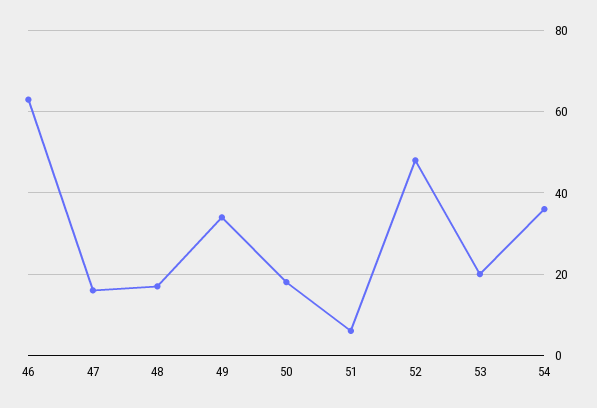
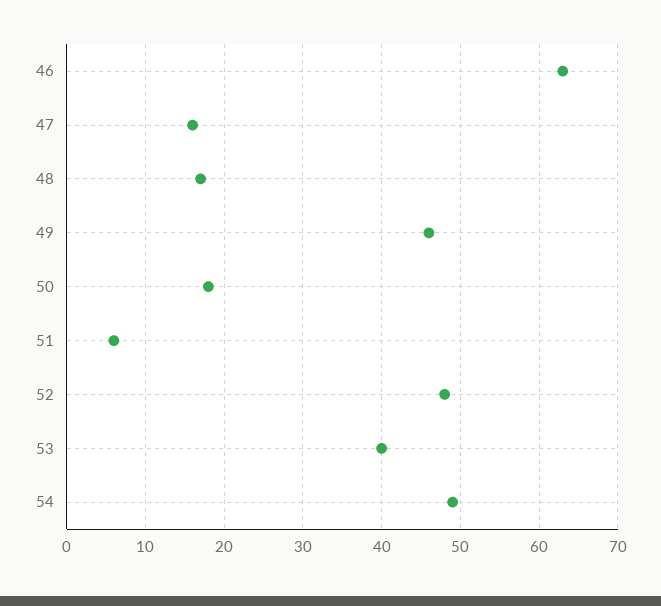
  {
    "46": 63,
    "47": 16,
    "48": 17,
-   "49": 35,
+   "49": 46,
    "50": 18,
    "51": 6,
    "52": 48,
-   "53": 20,
+   "53": 40,
-   "54": 35
+   "54": 49
  }

